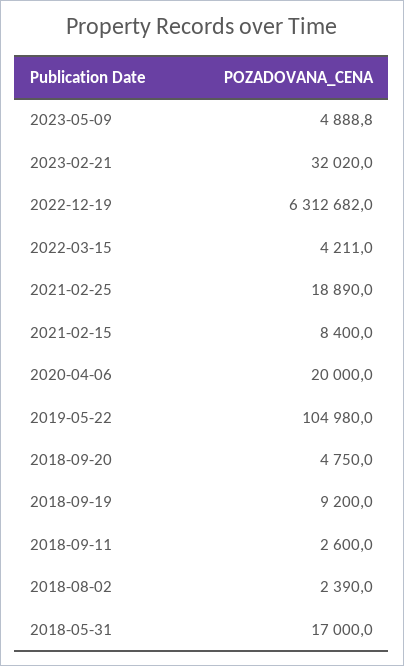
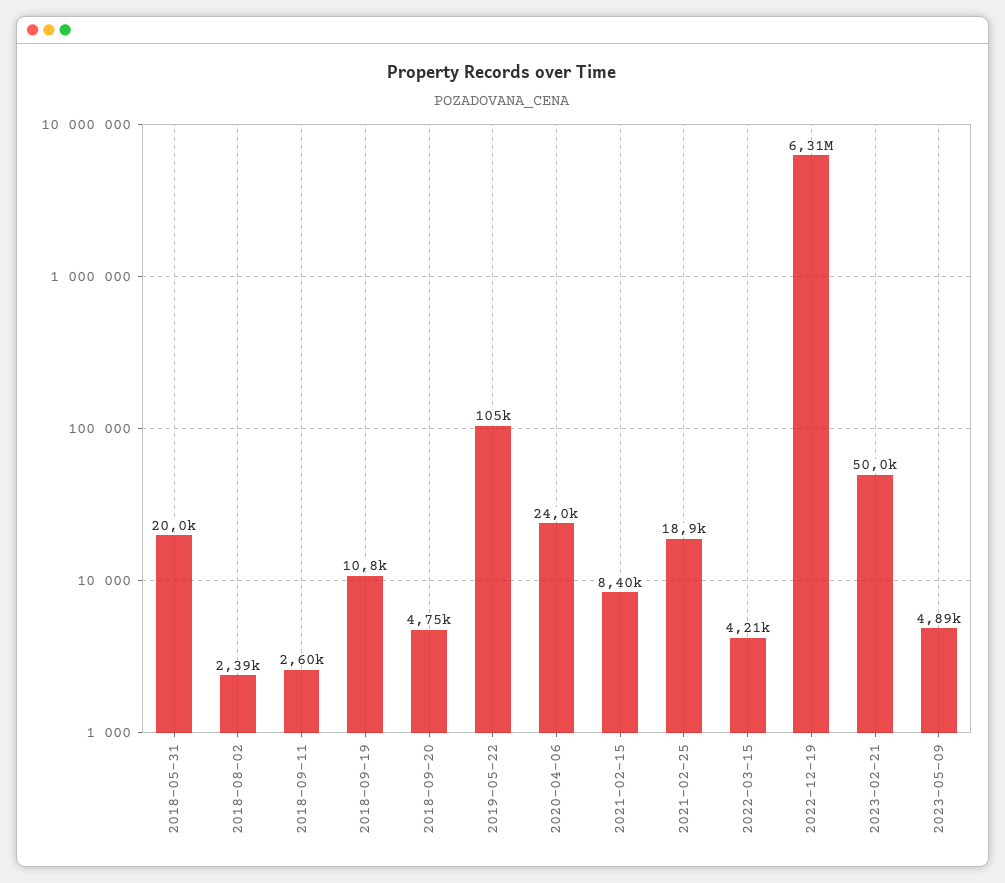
  {
    "2023-05-09": 4888.8,
-   "2023-02-21": 32020,
+   "2023-02-21": 50000,
    "2022-12-19": 6312682,
    "2022-03-15": 4211,
    "2021-02-25": 18890,
    "2021-02-15": 8400,
-   "2020-04-06": 20000,
+   "2020-04-06": 24000,
    "2019-05-22": 104980,
    "2018-09-20": 4750,
-   "2018-09-19": 9200,
+   "2018-09-19": 10800,
    "2018-09-11": 2600,
    "2018-08-02": 2390,
-   "2018-05-31": 17000
+   "2018-05-31": 20000
  }

